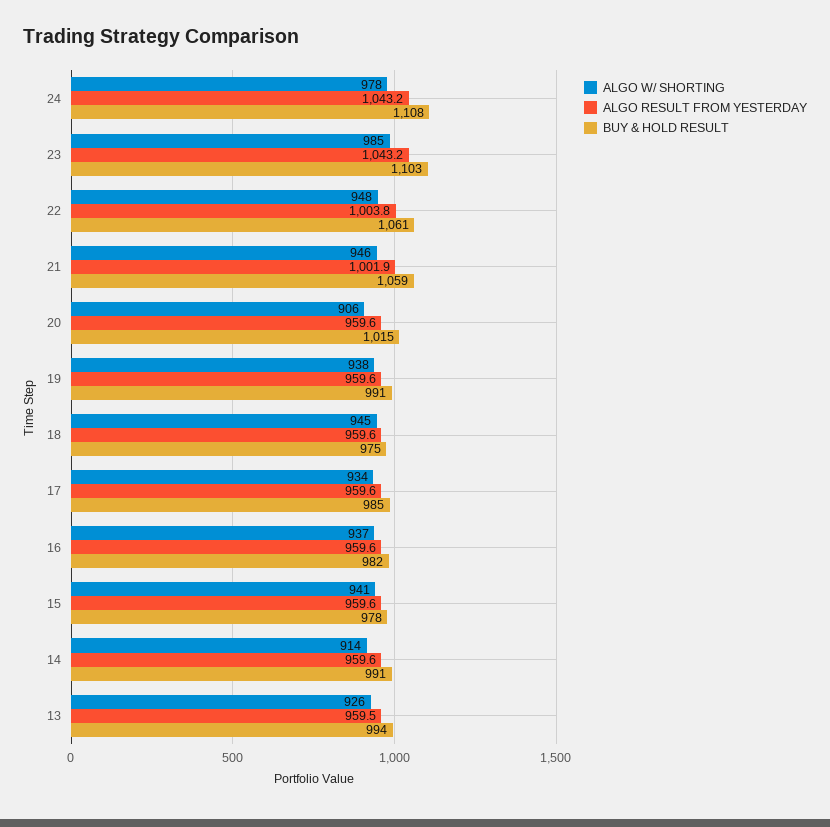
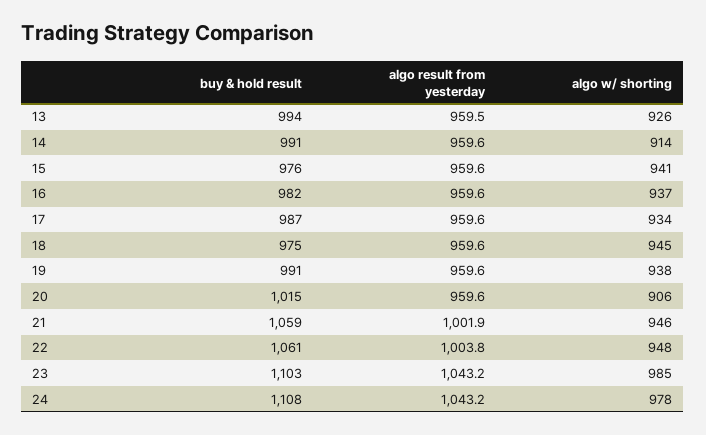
  {
    "ALGO W/ SHORTING": {
      "24": 978,
      "23": 985,
      "22": 948,
      "21": 946,
      "20": 906,
      "19": 938,
      "18": 945,
      "17": 934,
      "16": 937,
      "15": 941,
      "14": 914,
      "13": 926
    },
    "ALGO RESULT FROM YESTERDAY": {
      "24": 1043.2,
      "23": 1043.2,
      "22": 1003.8,
      "21": 1001.9,
      "20": 959.6,
      "19": 959.6,
      "18": 959.6,
      "17": 959.6,
      "16": 959.6,
      "15": 959.6,
      "14": 959.6,
      "13": 959.5
    },
    "BUY & HOLD RESULT": {
      "24": 1108,
      "23": 1103,
      "22": 1061,
      "21": 1059,
      "20": 1015,
      "19": 991,
      "18": 975,
-     "17": 985,
+     "17": 987,
      "16": 982,
-     "15": 978,
+     "15": 976,
      "14": 991,
      "13": 994
    }
  }

